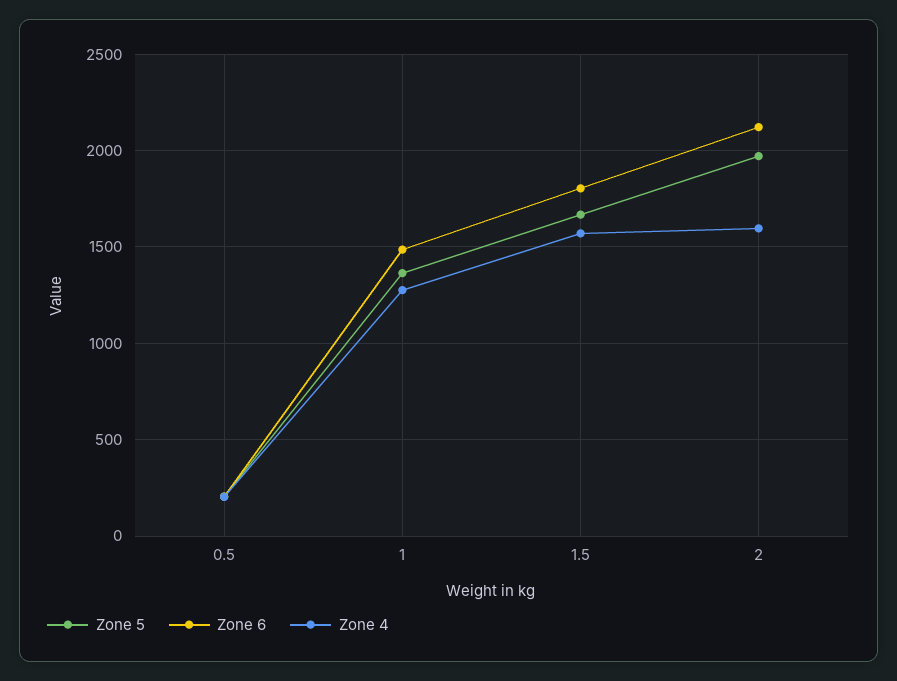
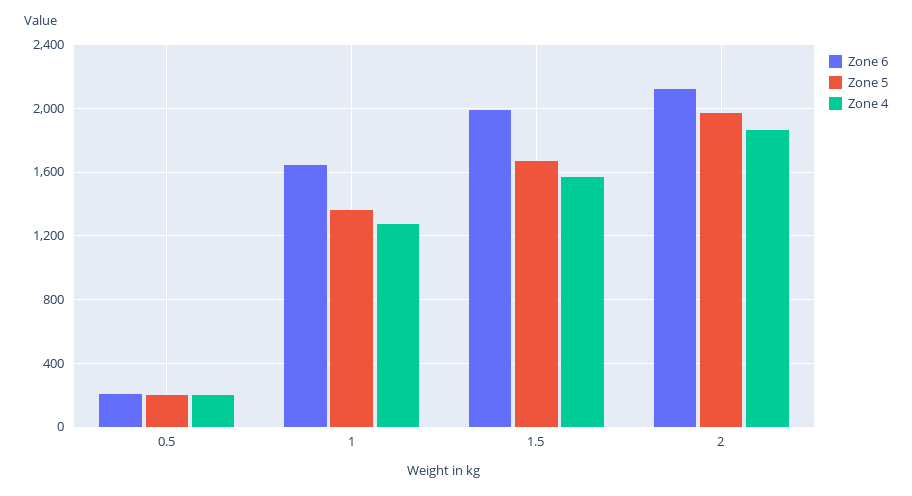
  {
    "Zone 5": {
      "0.5": 200,
      "1": 1350,
      "1.5": 1650,
      "2": 1950
    },
    "Zone 6": {
      "0.5": 200,
-     "1": 1500,
+     "1": 1650,
-     "1.5": 1800,
+     "1.5": 2000,
      "2": 2100
    },
    "Zone 4": {
      "0.5": 200,
      "1": 1300,
      "1.5": 1550,
-     "2": 1600
+     "2": 1850
    }
  }

